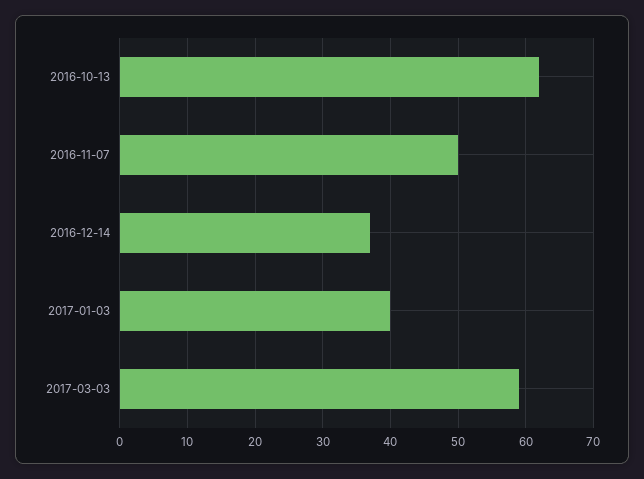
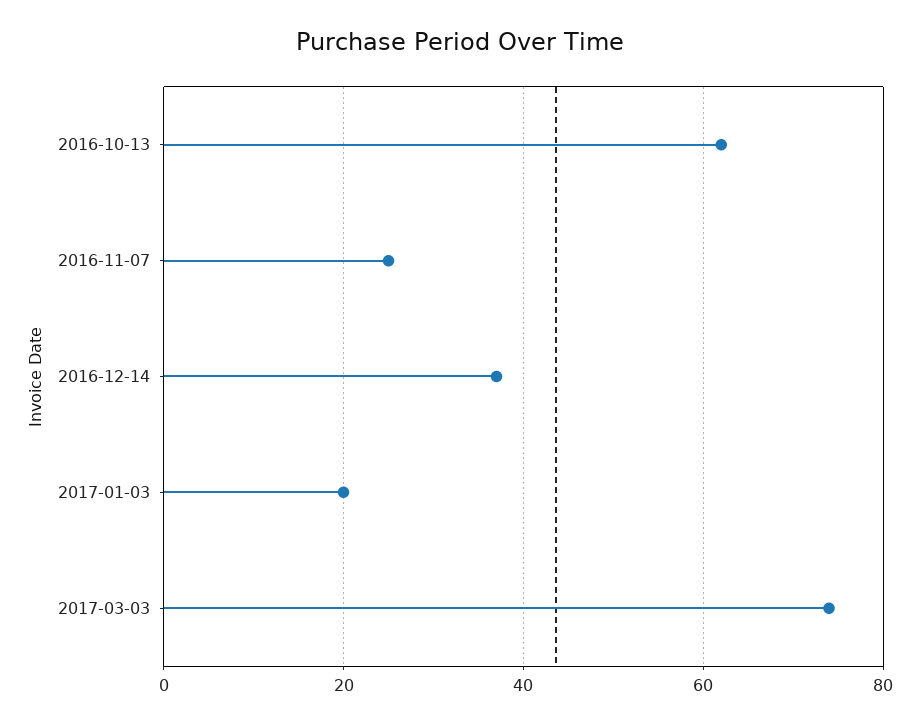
  {
    "2016-10-13": 62,
-   "2016-11-07": 50,
+   "2016-11-07": 25,
    "2016-12-14": 37,
-   "2017-01-03": 40,
+   "2017-01-03": 20,
-   "2017-03-03": 59
+   "2017-03-03": 75
  }

